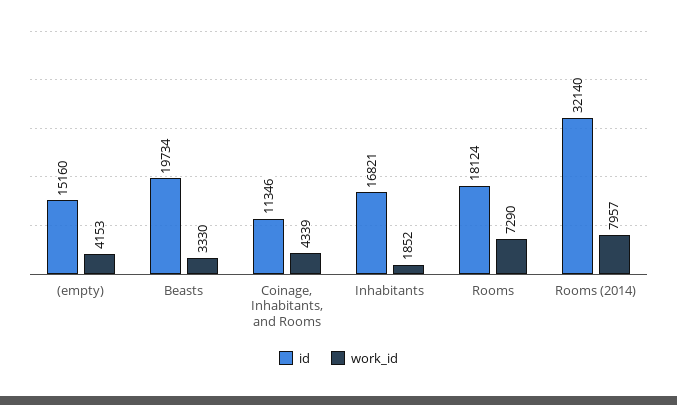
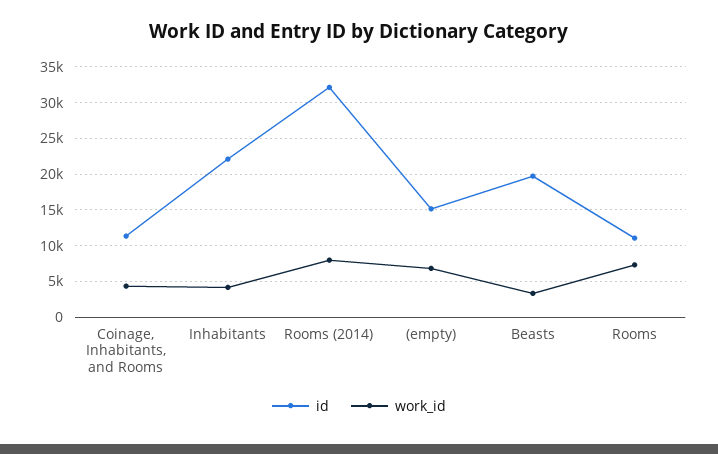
  {
    "id": {
      "(empty)": 15160,
      "Beasts": 19734,
      "Coinage, Inhabitants, and Rooms": 11346,
-     "Inhabitants": 16821,
+     "Inhabitants": 22000,
-     "Rooms": 18124,
+     "Rooms": 11000,
      "Rooms (2014)": 32140
    },
    "work_id": {
-     "(empty)": 4153,
+     "(empty)": 7000,
      "Beasts": 3330,
      "Coinage, Inhabitants, and Rooms": 4339,
-     "Inhabitants": 1852,
+     "Inhabitants": 4000,
      "Rooms": 7290,
      "Rooms (2014)": 7957
    }
  }

